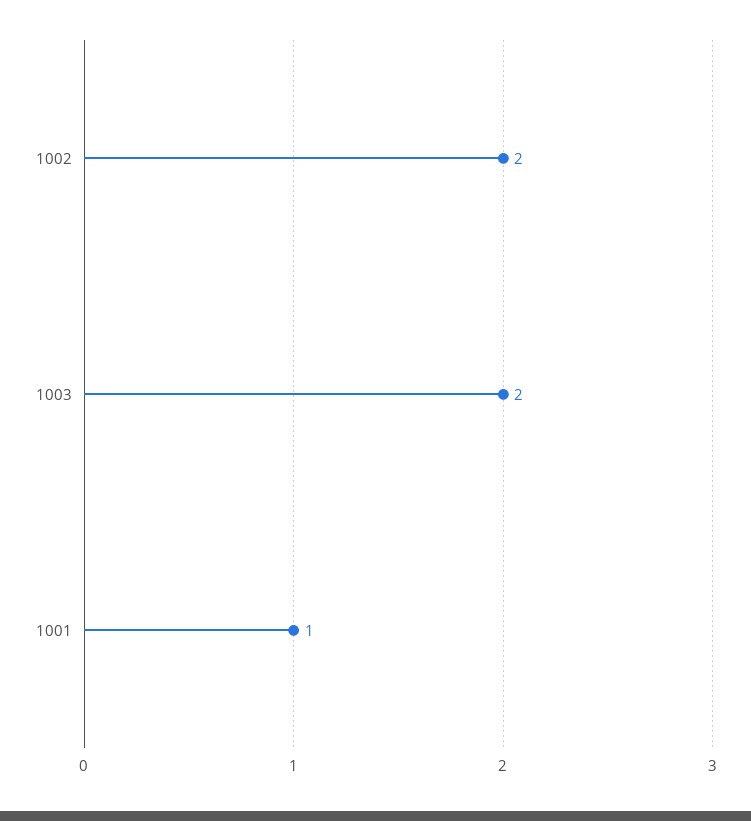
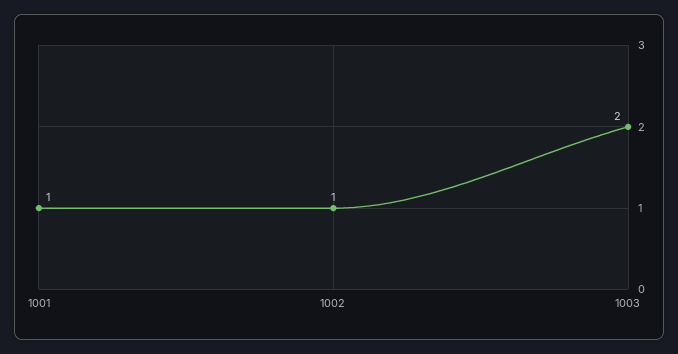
  {
-   "1002": 2,
+   "1002": 1,
    "1003": 2,
    "1001": 1
  }

